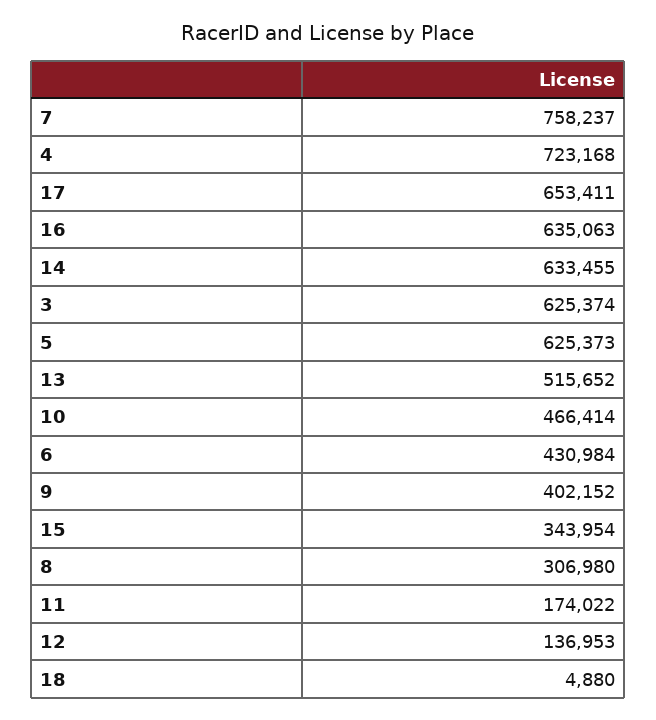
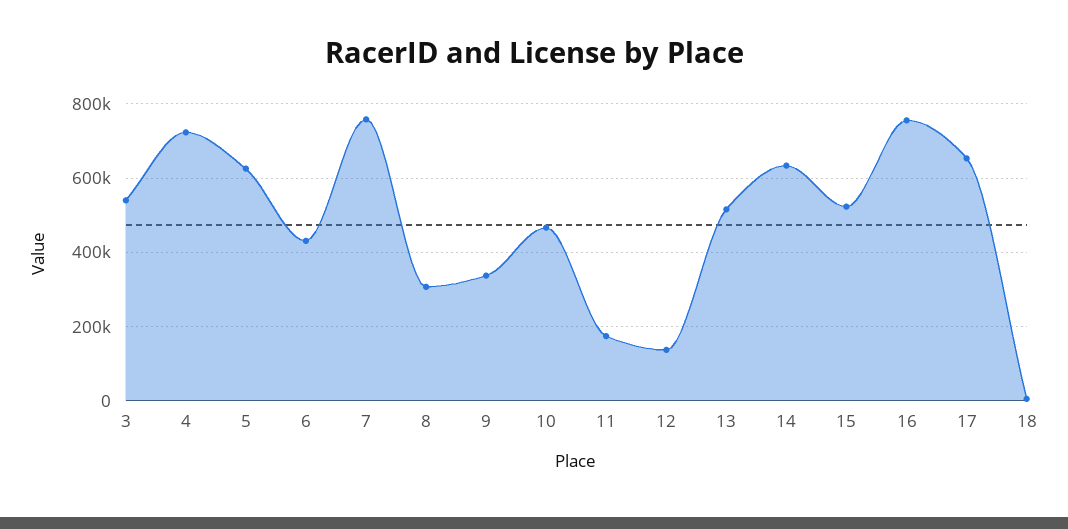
  {
    "7": 758237,
    "4": 723168,
    "17": 653411,
-   "16": 635063,
+   "16": 760000,
    "14": 633455,
-   "3": 625374,
+   "3": 540000,
    "5": 625373,
    "13": 515652,
    "10": 466414,
    "6": 430984,
-   "9": 402152,
+   "9": 340000,
-   "15": 343954,
+   "15": 520000,
    "8": 306980,
    "11": 174022,
    "12": 136953,
    "18": 4880
  }

